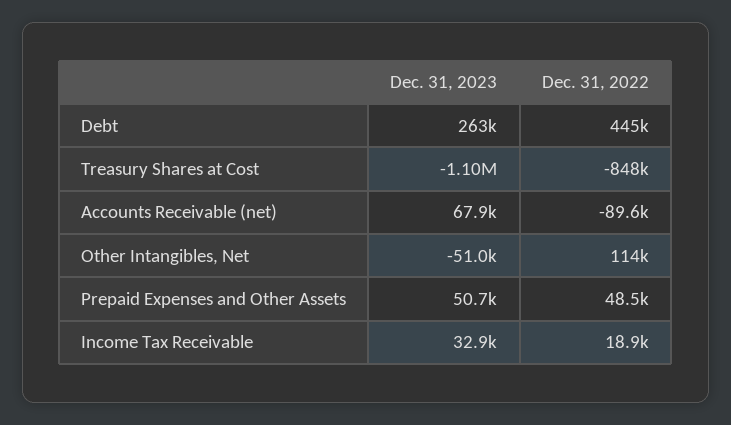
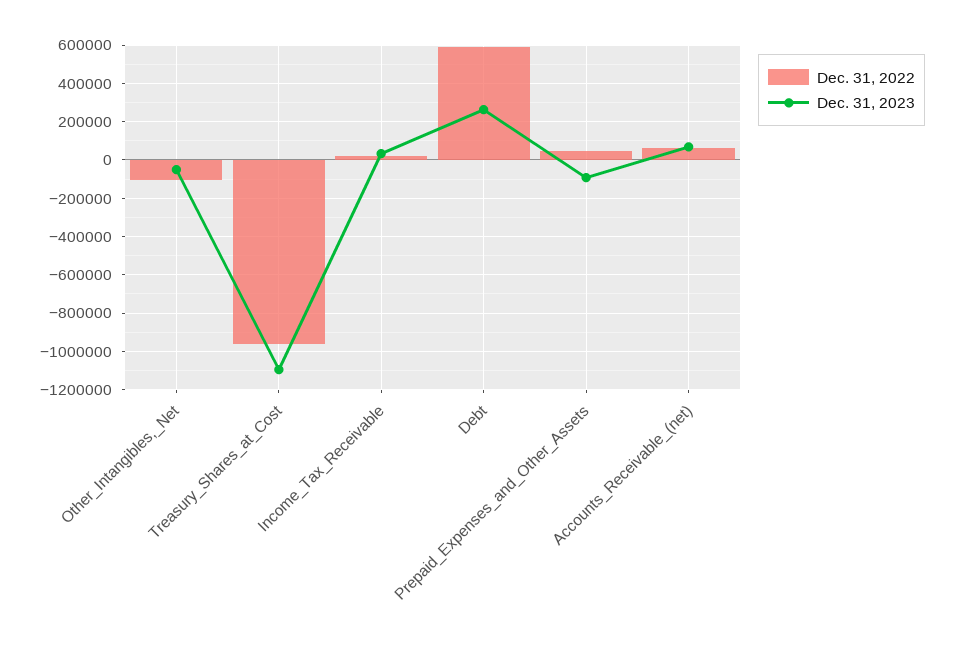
  {
    "Dec. 31, 2023": {
      "Debt": 263000,
      "Treasury Shares at Cost": -1100000,
      "Accounts Receivable (net)": 67900,
      "Other Intangibles, Net": -51000,
-     "Prepaid Expenses and Other Assets": 50700,
+     "Prepaid Expenses and Other Assets": -100000,
      "Income Tax Receivable": 32900
    },
    "Dec. 31, 2022": {
-     "Debt": 445000,
+     "Debt": 600000,
-     "Treasury Shares at Cost": -848000,
+     "Treasury Shares at Cost": -950000,
-     "Accounts Receivable (net)": -89600,
+     "Accounts Receivable (net)": 50000,
-     "Other Intangibles, Net": 114000,
+     "Other Intangibles, Net": -100000,
      "Prepaid Expenses and Other Assets": 48500,
      "Income Tax Receivable": 18900
    }
  }

